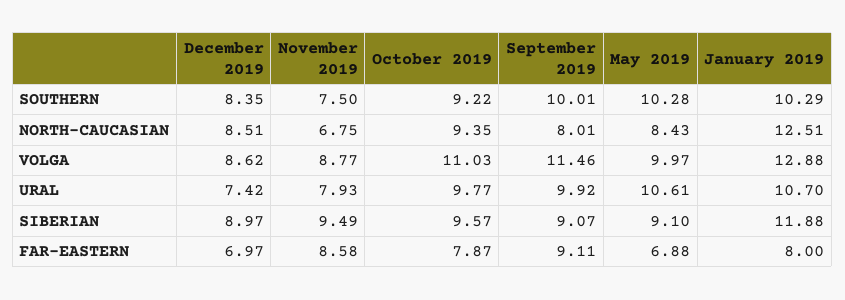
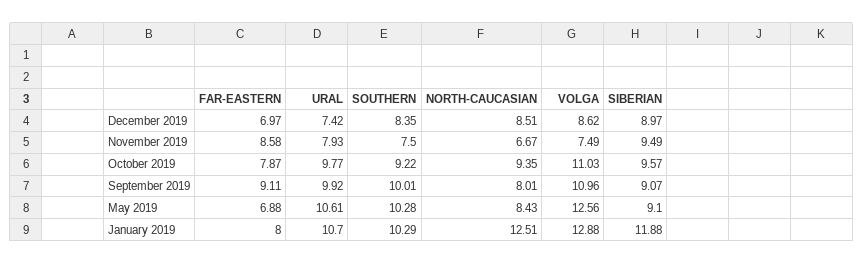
  {
    "December 2019": {
      "SOUTHERN": 8.35,
      "NORTH-CAUCASIAN": 8.51,
      "VOLGA": 8.62,
      "URAL": 7.42,
      "SIBERIAN": 8.97,
      "FAR-EASTERN": 6.97
    },
    "November 2019": {
      "SOUTHERN": 7.5,
-     "NORTH-CAUCASIAN": 6.75,
+     "NORTH-CAUCASIAN": 6.67,
-     "VOLGA": 8.77,
+     "VOLGA": 7.49,
      "URAL": 7.93,
      "SIBERIAN": 9.49,
      "FAR-EASTERN": 8.58
    },
    "October 2019": {
      "SOUTHERN": 9.22,
      "NORTH-CAUCASIAN": 9.35,
      "VOLGA": 11.03,
      "URAL": 9.77,
      "SIBERIAN": 9.57,
      "FAR-EASTERN": 7.87
    },
    "September 2019": {
      "SOUTHERN": 10.01,
      "NORTH-CAUCASIAN": 8.01,
-     "VOLGA": 11.46,
+     "VOLGA": 10.96,
      "URAL": 9.92,
      "SIBERIAN": 9.07,
      "FAR-EASTERN": 9.11
    },
    "May 2019": {
      "SOUTHERN": 10.28,
      "NORTH-CAUCASIAN": 8.43,
-     "VOLGA": 9.97,
+     "VOLGA": 12.56,
      "URAL": 10.61,
      "SIBERIAN": 9.1,
      "FAR-EASTERN": 6.88
    },
    "January 2019": {
      "SOUTHERN": 10.29,
      "NORTH-CAUCASIAN": 12.51,
      "VOLGA": 12.88,
      "URAL": 10.7,
      "SIBERIAN": 11.88,
      "FAR-EASTERN": 8
    }
  }

